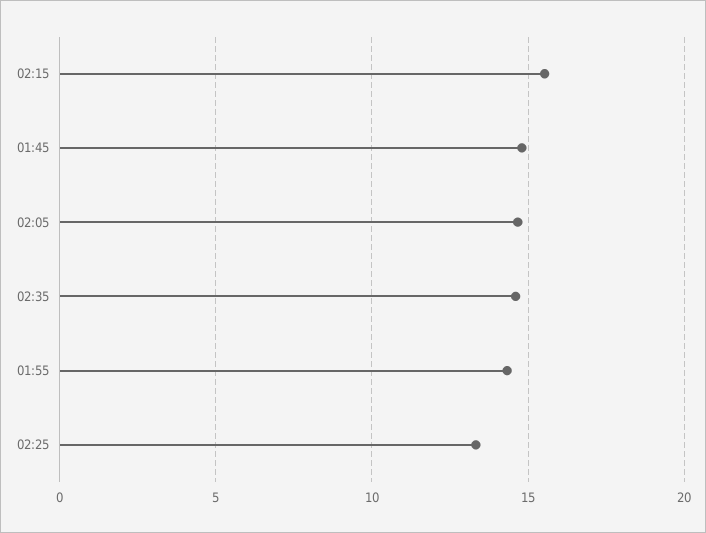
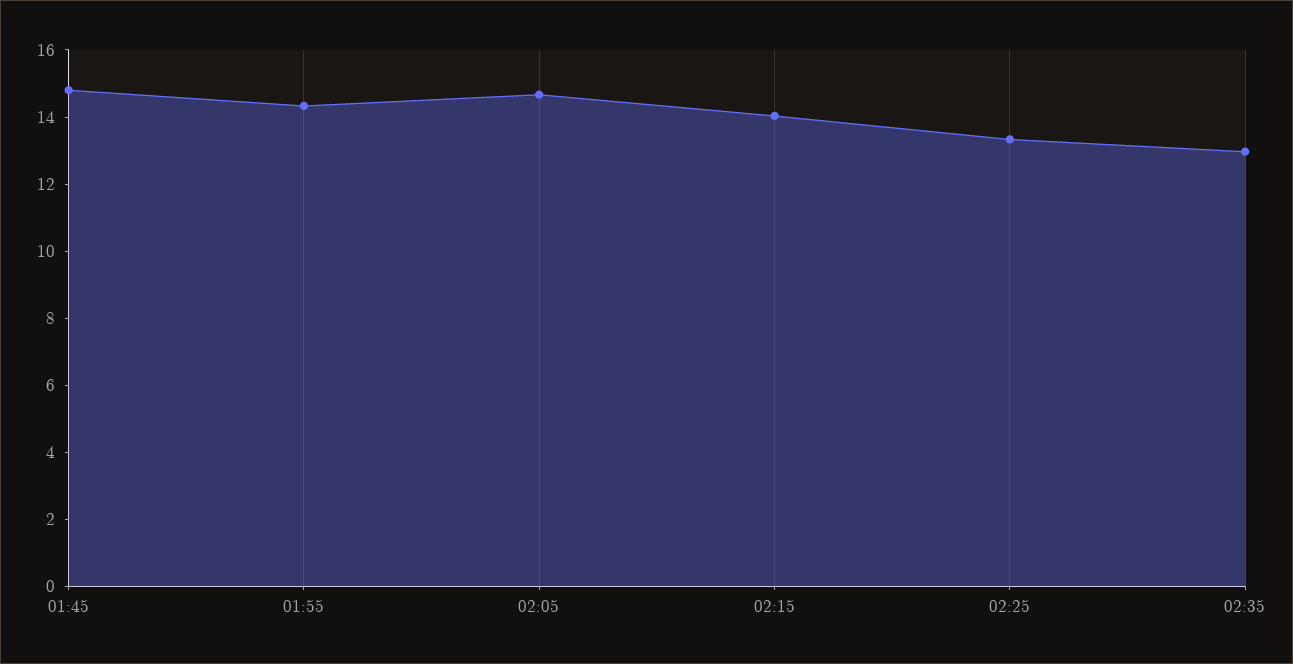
  {
-   "02:15": 15.5,
+   "02:15": 14,
    "01:45": 15,
    "02:05": 14.5,
-   "02:35": 14.5,
+   "02:35": 13,
    "01:55": 14.5,
    "02:25": 13.5
  }

